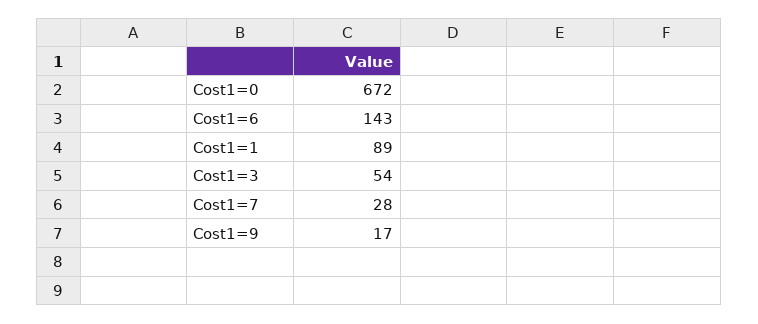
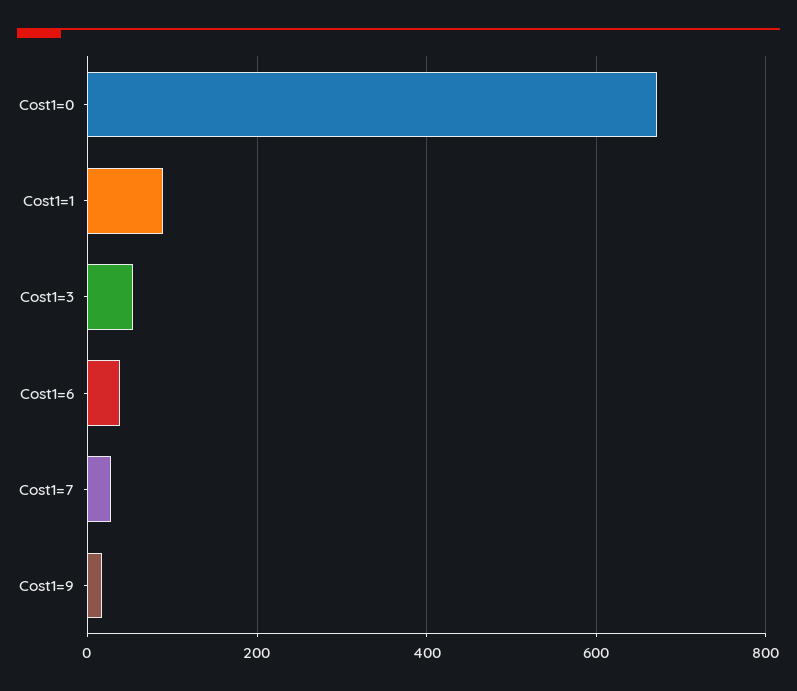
  {
    "Cost1=0": 672,
-   "Cost1=6": 143,
+   "Cost1=6": 40,
    "Cost1=1": 89,
    "Cost1=3": 54,
    "Cost1=7": 28,
    "Cost1=9": 17
  }

